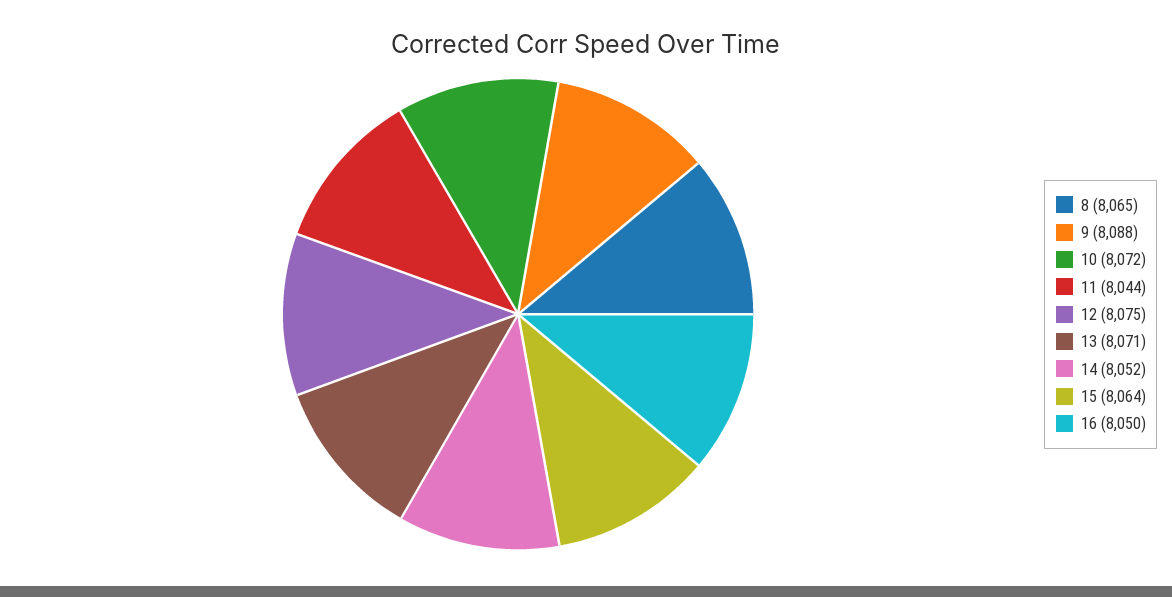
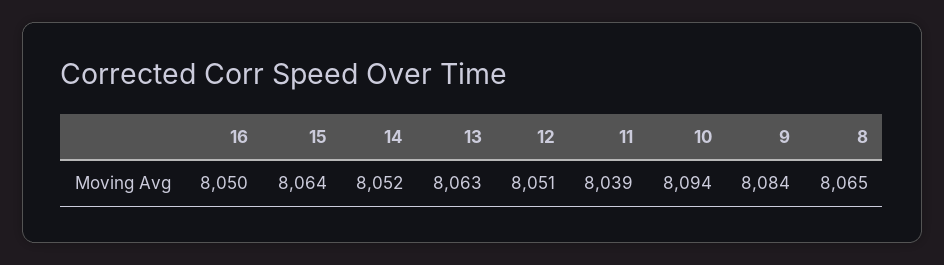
  {
    "8": 8065,
-   "9": 8088,
+   "9": 8084,
-   "10": 8072,
+   "10": 8094,
-   "11": 8044,
+   "11": 8039,
-   "12": 8075,
+   "12": 8051,
-   "13": 8071,
+   "13": 8063,
    "14": 8052,
    "15": 8064,
    "16": 8050
  }

